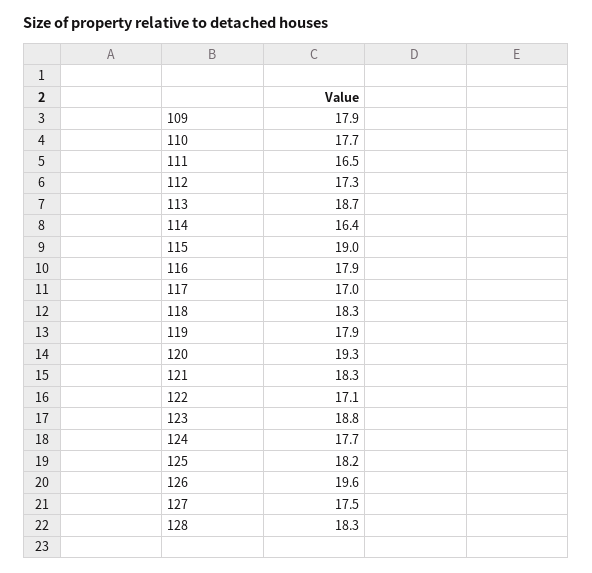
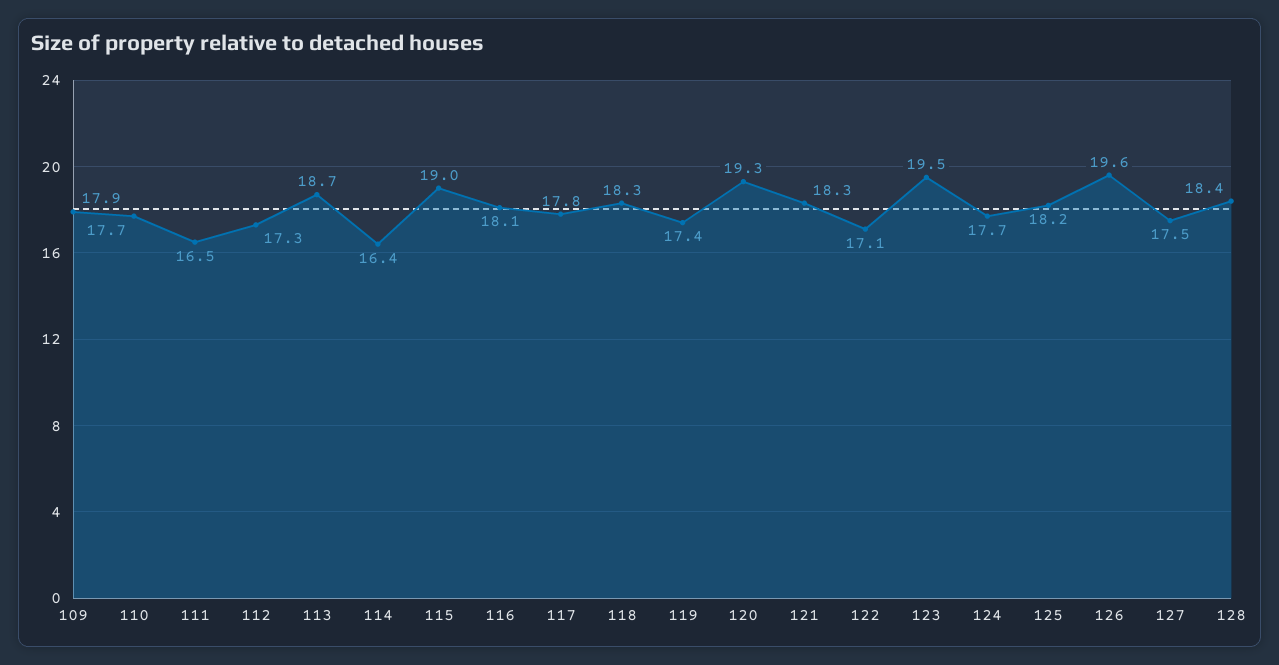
  {
    "109": 17.9,
    "110": 17.7,
    "111": 16.5,
    "112": 17.3,
    "113": 18.7,
    "114": 16.4,
    "115": 19,
-   "116": 17.9,
+   "116": 18.1,
-   "117": 17,
+   "117": 17.8,
    "118": 18.3,
-   "119": 17.9,
+   "119": 17.4,
    "120": 19.3,
    "121": 18.3,
    "122": 17.1,
-   "123": 18.8,
+   "123": 19.5,
    "124": 17.7,
    "125": 18.2,
    "126": 19.6,
    "127": 17.5,
-   "128": 18.3
+   "128": 18.4
  }

